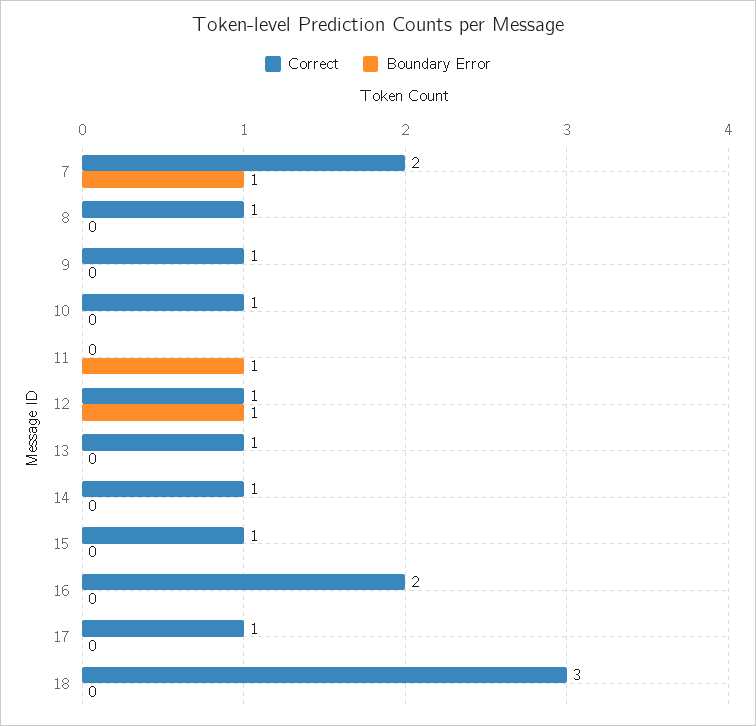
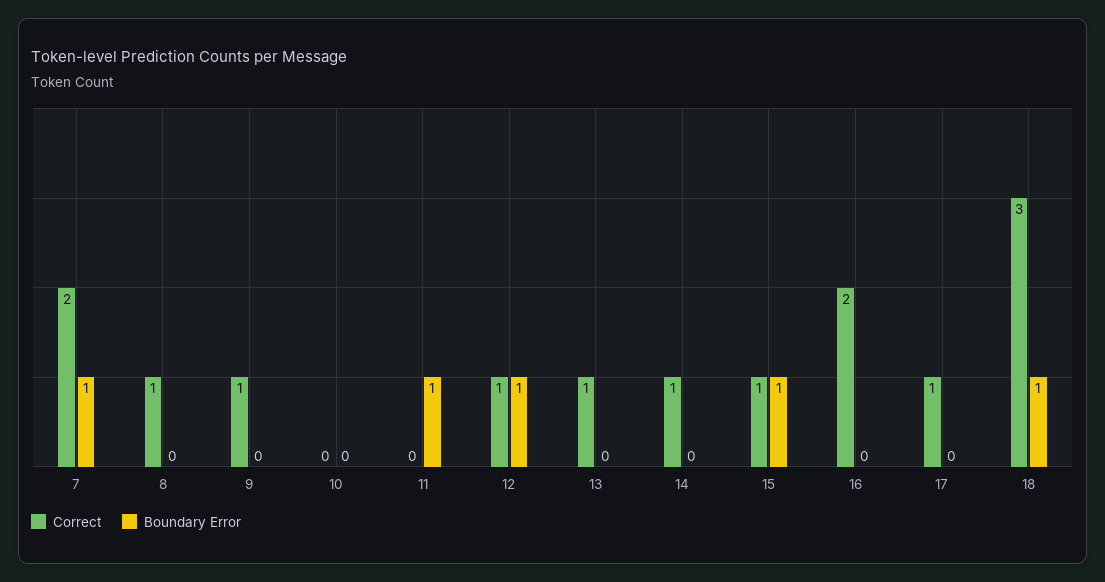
  {
    "Correct": {
      "7": 2,
      "8": 1,
      "9": 1,
-     "10": 1,
+     "10": 0,
      "11": 0,
      "12": 1,
      "13": 1,
      "14": 1,
      "15": 1,
      "16": 2,
      "17": 1,
      "18": 3
    },
    "Boundary Error": {
      "7": 1,
      "8": 0,
      "9": 0,
      "10": 0,
      "11": 1,
      "12": 1,
      "13": 0,
      "14": 0,
-     "15": 0,
+     "15": 1,
      "16": 0,
      "17": 0,
-     "18": 0
+     "18": 1
    }
  }

